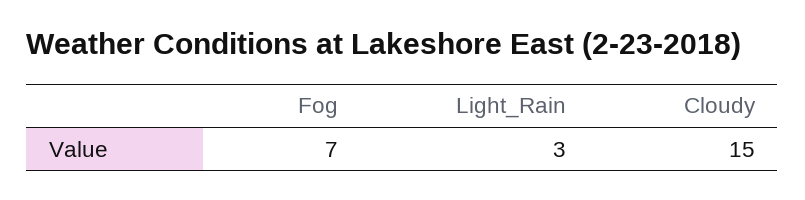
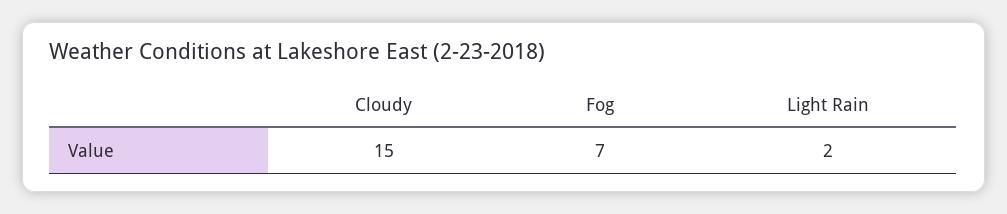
  {
    "Fog": 7,
-   "Light_Rain": 3,
+   "Light_Rain": 2,
    "Cloudy": 15
  }

